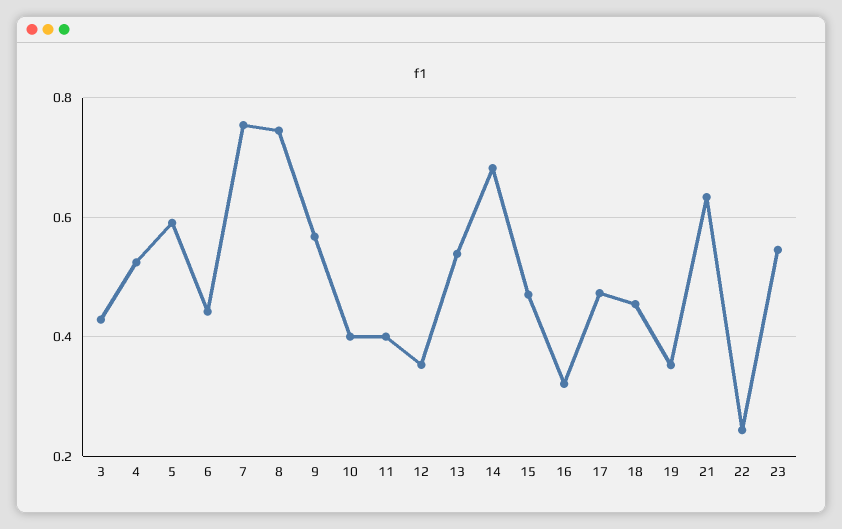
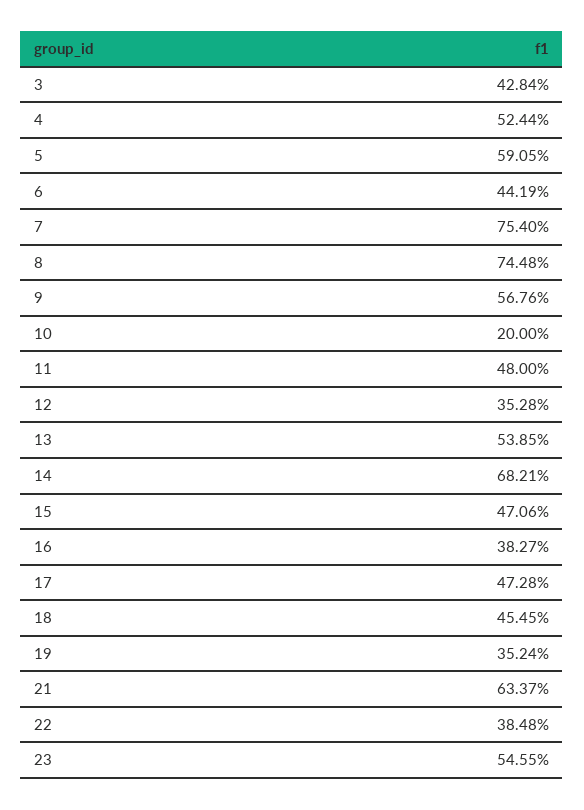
  {
    "3": 0.4284,
    "4": 0.5244,
    "5": 0.5905,
    "6": 0.4419,
    "7": 0.754,
    "8": 0.7448,
    "9": 0.5676,
-   "10": 0.4,
+   "10": 0.2,
-   "11": 0.4,
+   "11": 0.48,
    "12": 0.3528,
    "13": 0.5385,
    "14": 0.6821,
    "15": 0.4706,
-   "16": 0.32,
+   "16": 0.3827,
    "17": 0.4728,
    "18": 0.4545,
    "19": 0.3524,
    "21": 0.6337,
-   "22": 0.24,
+   "22": 0.3848,
    "23": 0.5455
  }

